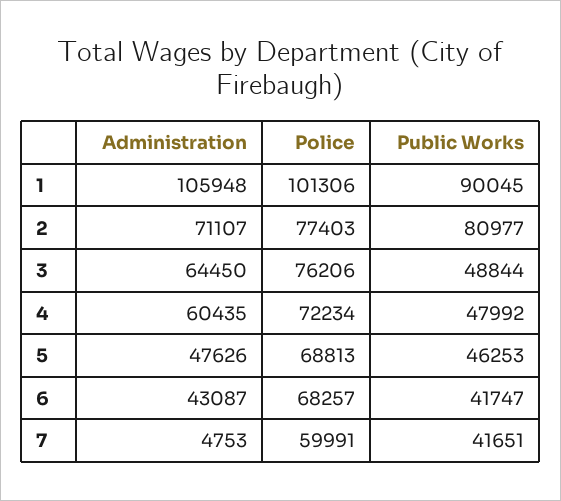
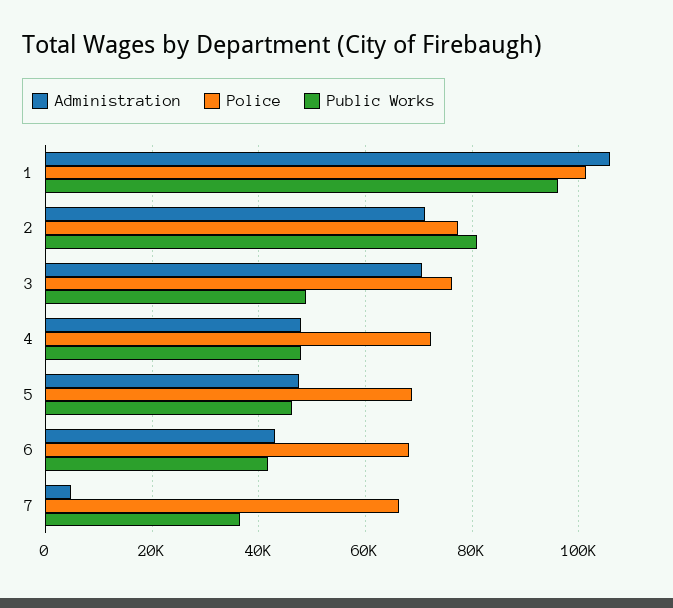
  {
    "Administration": {
      "1": 105948,
      "2": 71107,
-     "3": 64450,
+     "3": 70000,
-     "4": 60435,
+     "4": 48000,
      "5": 47626,
      "6": 43087,
      "7": 4753
    },
    "Police": {
      "1": 101306,
      "2": 77403,
      "3": 76206,
      "4": 72234,
      "5": 68813,
      "6": 68257,
-     "7": 59991
+     "7": 66000
    },
    "Public Works": {
-     "1": 90045,
+     "1": 96000,
      "2": 80977,
      "3": 48844,
      "4": 47992,
      "5": 46253,
      "6": 41747,
-     "7": 41651
+     "7": 36000
    }
  }

